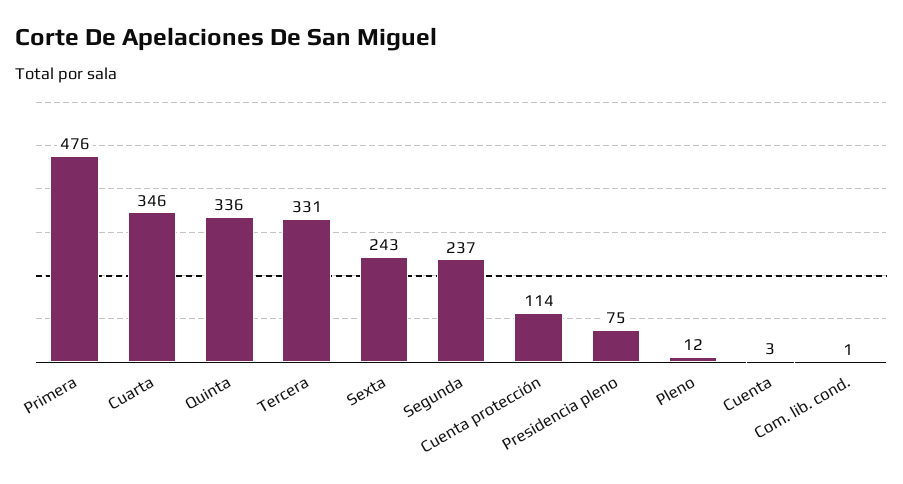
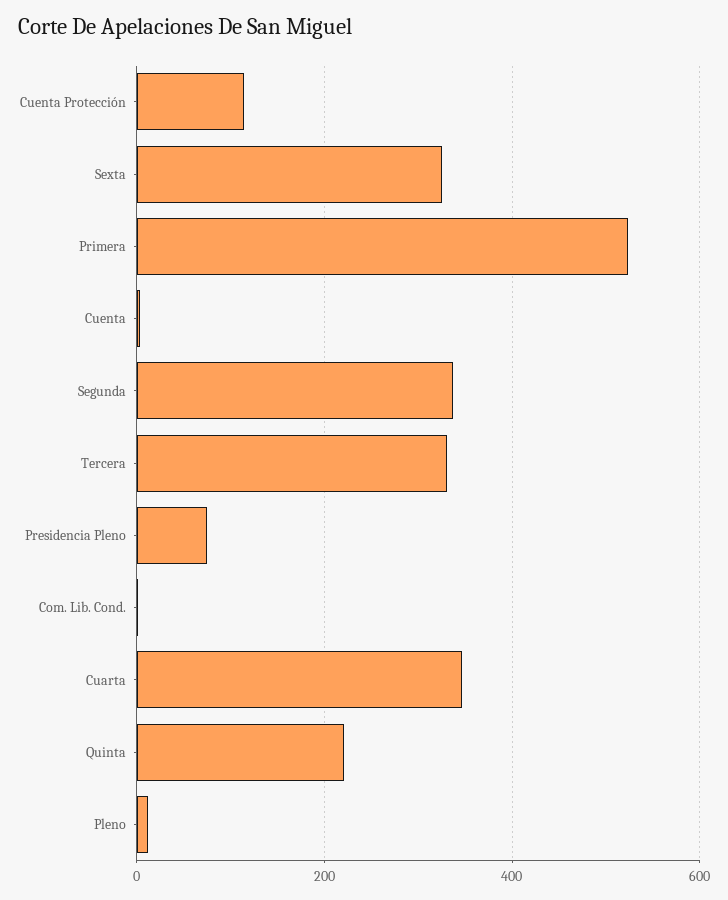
  {
-   "Primera": 476,
+   "Primera": 520,
    "Cuarta": 346,
-   "Quinta": 336,
+   "Quinta": 220,
    "Tercera": 331,
-   "Sexta": 243,
+   "Sexta": 320,
-   "Segunda": 237,
+   "Segunda": 340,
    "Cuenta protección": 114,
    "Presidencia pleno": 75,
    "Pleno": 12,
    "Cuenta": 3,
    "Com. lib. cond.": 1
  }

